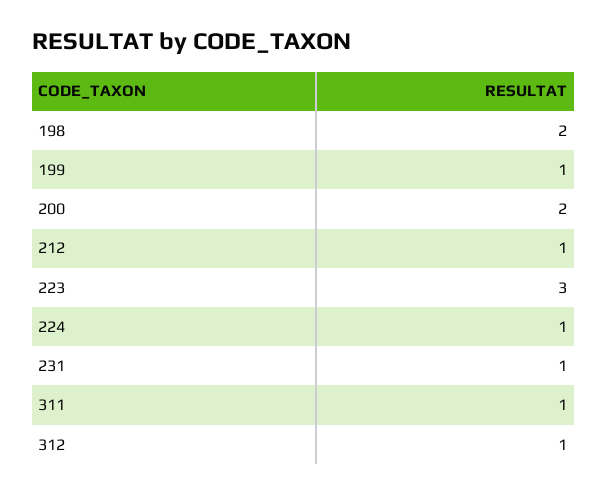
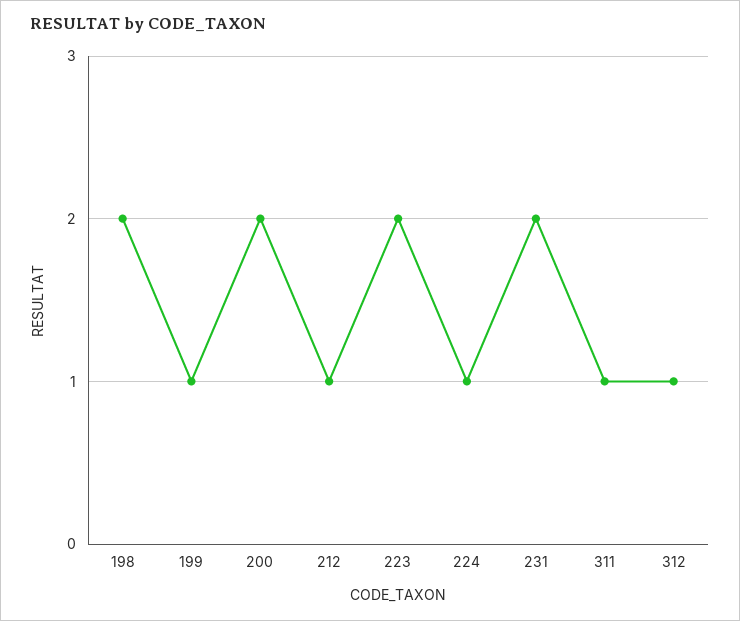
  {
    "198": 2,
    "199": 1,
    "200": 2,
    "212": 1,
-   "223": 3,
+   "223": 2,
    "224": 1,
-   "231": 1,
+   "231": 2,
    "311": 1,
    "312": 1
  }

